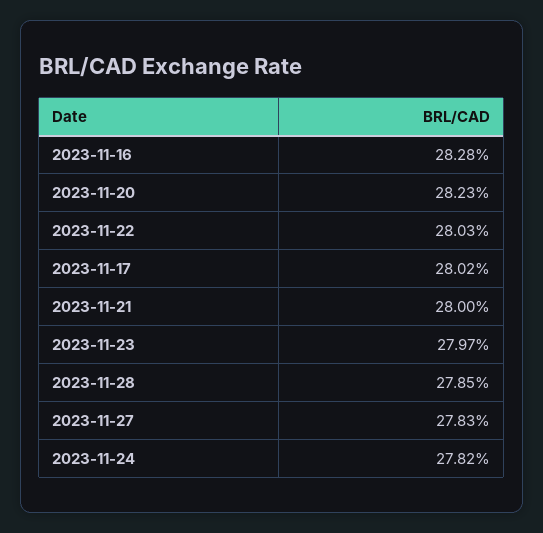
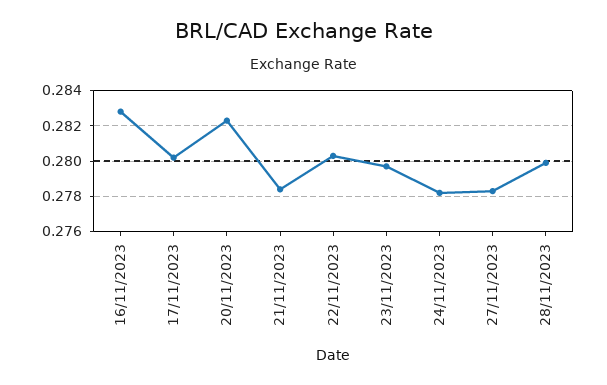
  {
    "2023-11-16": 0.2828,
    "2023-11-20": 0.2823,
    "2023-11-22": 0.2803,
    "2023-11-17": 0.2802,
-   "2023-11-21": 0.28,
+   "2023-11-21": 0.2785,
    "2023-11-23": 0.2797,
-   "2023-11-28": 0.2785,
+   "2023-11-28": 0.28,
    "2023-11-27": 0.2783,
    "2023-11-24": 0.2782
  }

